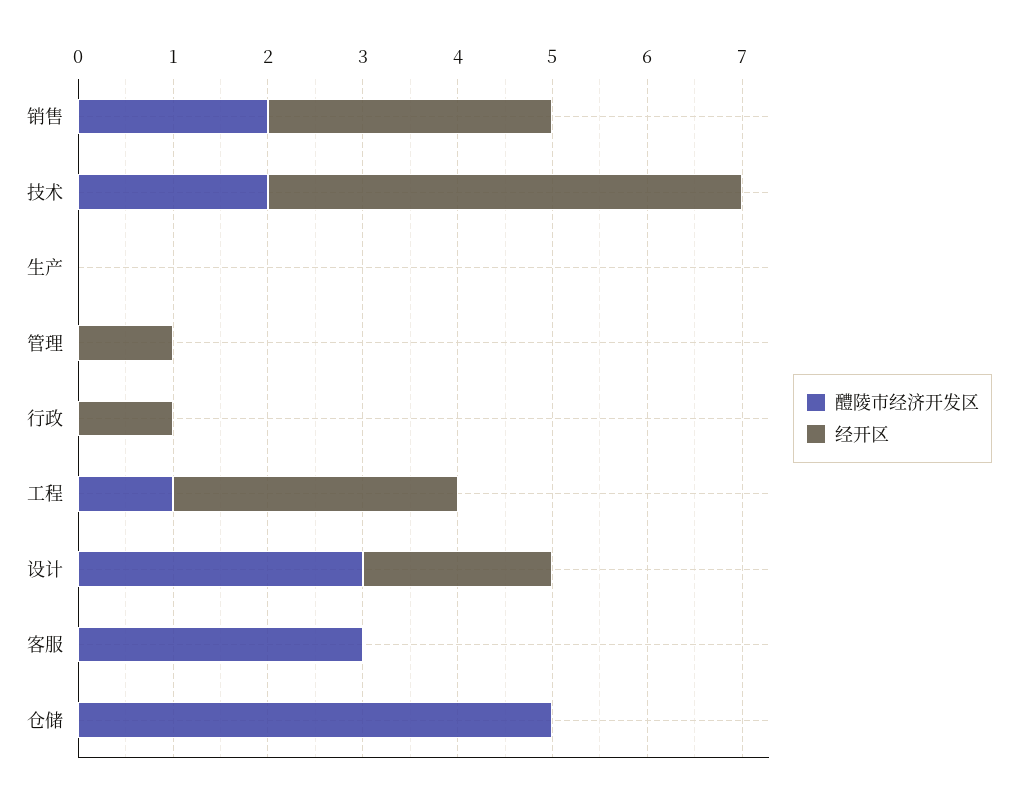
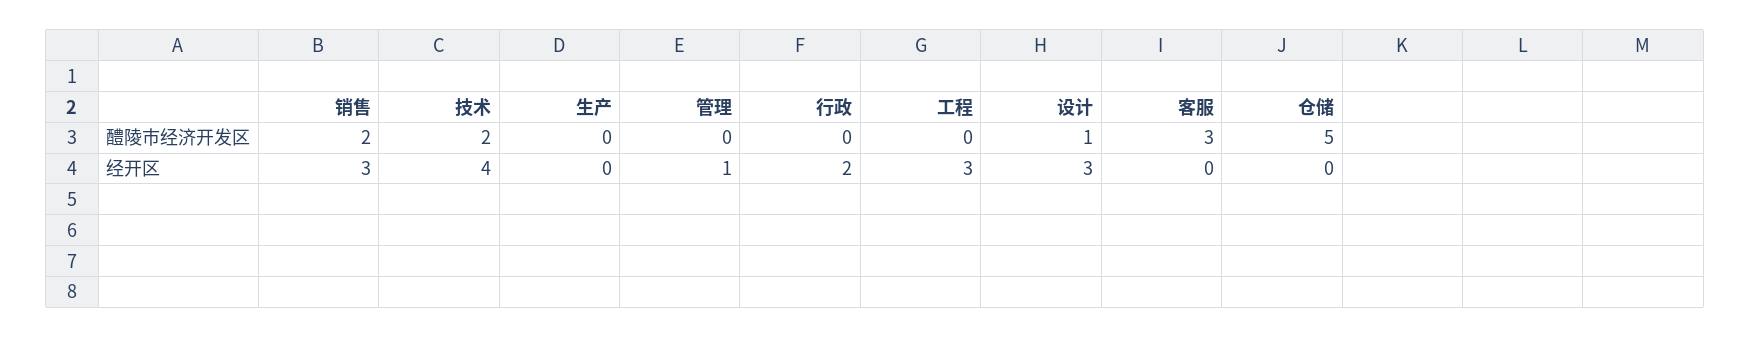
  {
    "醴陵市经济开发区": {
      "销售": 2,
      "技术": 2,
      "生产": 0,
      "管理": 0,
      "行政": 0,
-     "工程": 1,
+     "工程": 0,
-     "设计": 3,
+     "设计": 1,
      "客服": 3,
      "仓储": 5
    },
    "经开区": {
      "销售": 3,
-     "技术": 5,
+     "技术": 4,
      "生产": 0,
      "管理": 1,
-     "行政": 1,
+     "行政": 2,
      "工程": 3,
-     "设计": 2,
+     "设计": 3,
      "客服": 0,
      "仓储": 0
    }
  }

